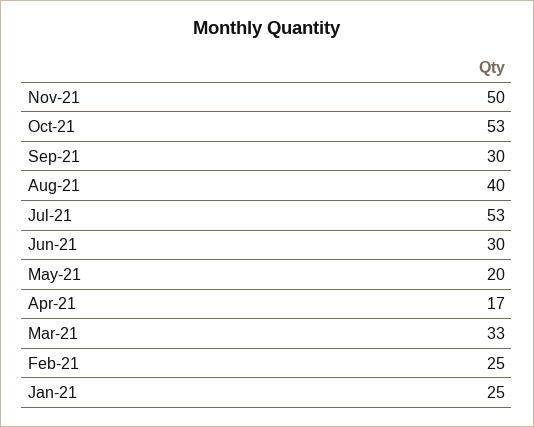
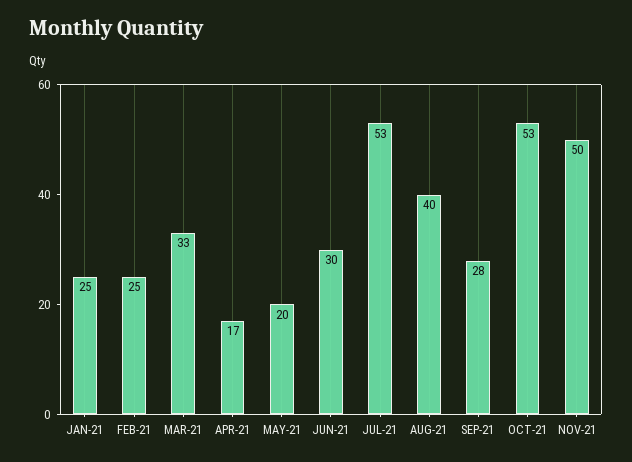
  {
    "Nov-21": 50,
    "Oct-21": 53,
-   "Sep-21": 30,
+   "Sep-21": 28,
    "Aug-21": 40,
    "Jul-21": 53,
    "Jun-21": 30,
    "May-21": 20,
    "Apr-21": 17,
    "Mar-21": 33,
    "Feb-21": 25,
    "Jan-21": 25
  }

